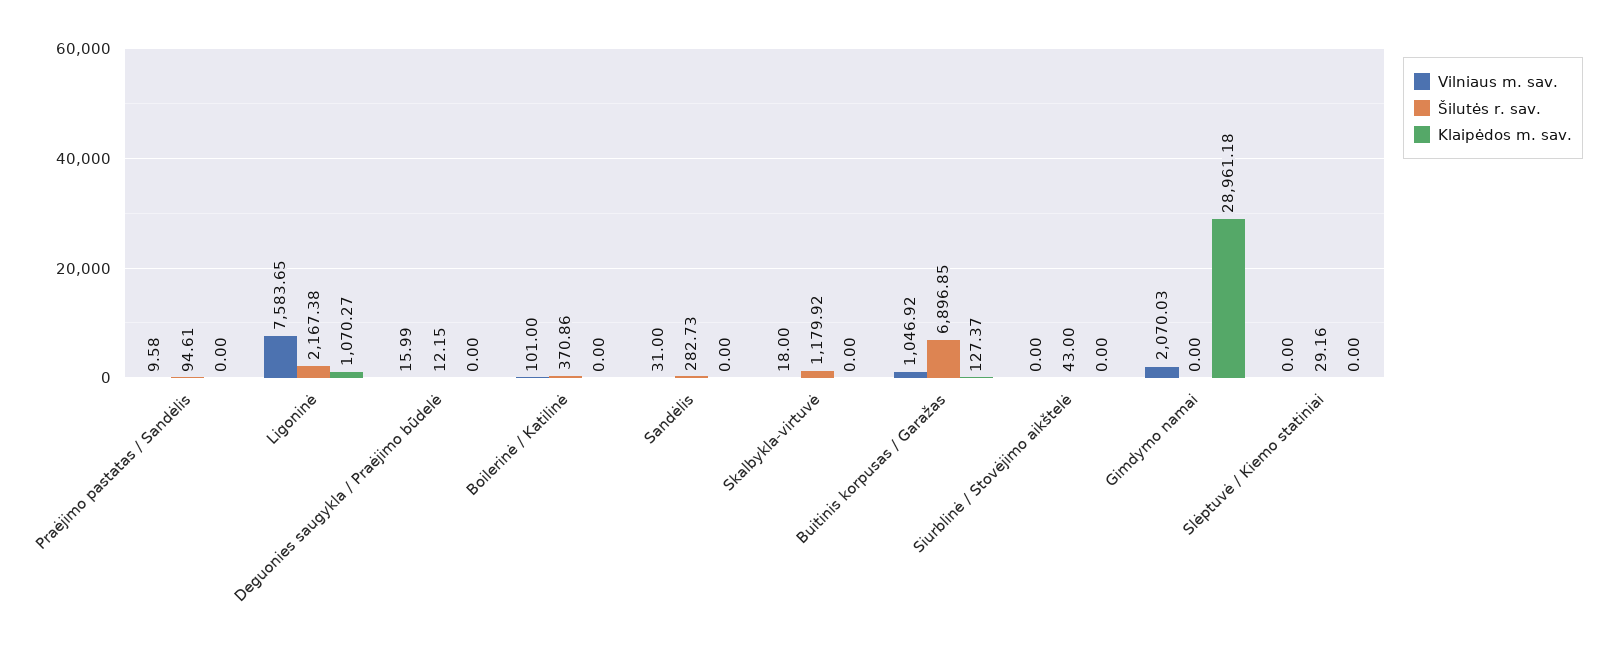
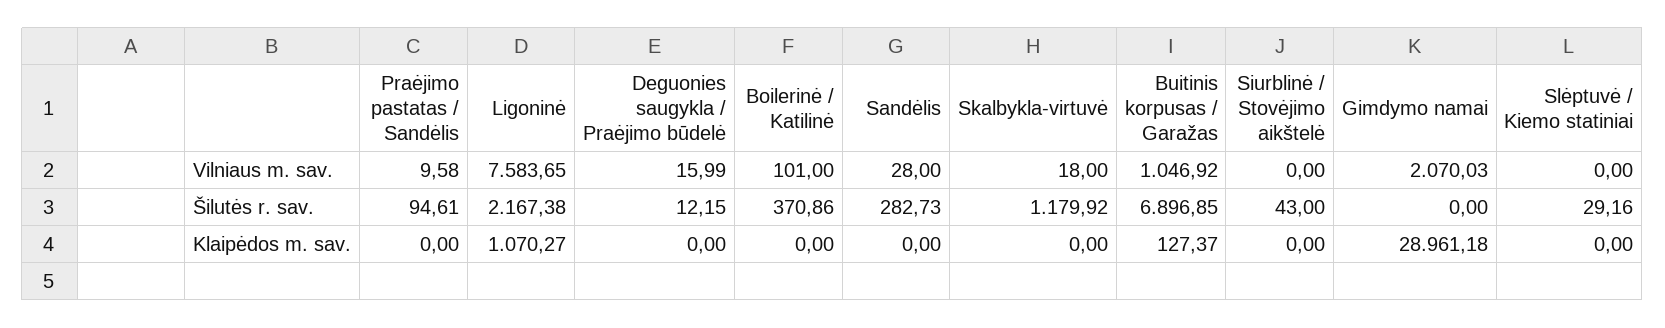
  {
    "Vilniaus m. sav.": {
      "Praėjimo pastatas / Sandėlis": 9.58,
      "Ligoninė": 7583.65,
      "Deguonies saugykla / Praėjimo būdelė": 15.99,
      "Boilerinė / Katilinė": 101,
-     "Sandėlis": 31,
+     "Sandėlis": 28,
      "Skalbykla-virtuvė": 18,
      "Buitinis korpusas / Garažas": 1046.92,
      "Siurblinė / Stovėjimo aikštelė": 0,
      "Gimdymo namai": 2070.03,
      "Slėptuvė / Kiemo statiniai": 0
    },
    "Šilutės r. sav.": {
      "Praėjimo pastatas / Sandėlis": 94.61,
      "Ligoninė": 2167.38,
      "Deguonies saugykla / Praėjimo būdelė": 12.15,
      "Boilerinė / Katilinė": 370.86,
      "Sandėlis": 282.73,
      "Skalbykla-virtuvė": 1179.92,
      "Buitinis korpusas / Garažas": 6896.85,
      "Siurblinė / Stovėjimo aikštelė": 43,
      "Gimdymo namai": 0,
      "Slėptuvė / Kiemo statiniai": 29.16
    },
    "Klaipėdos m. sav.": {
      "Praėjimo pastatas / Sandėlis": 0,
      "Ligoninė": 1070.27,
      "Deguonies saugykla / Praėjimo būdelė": 0,
      "Boilerinė / Katilinė": 0,
      "Sandėlis": 0,
      "Skalbykla-virtuvė": 0,
      "Buitinis korpusas / Garažas": 127.37,
      "Siurblinė / Stovėjimo aikštelė": 0,
      "Gimdymo namai": 28961.18,
      "Slėptuvė / Kiemo statiniai": 0
    }
  }

